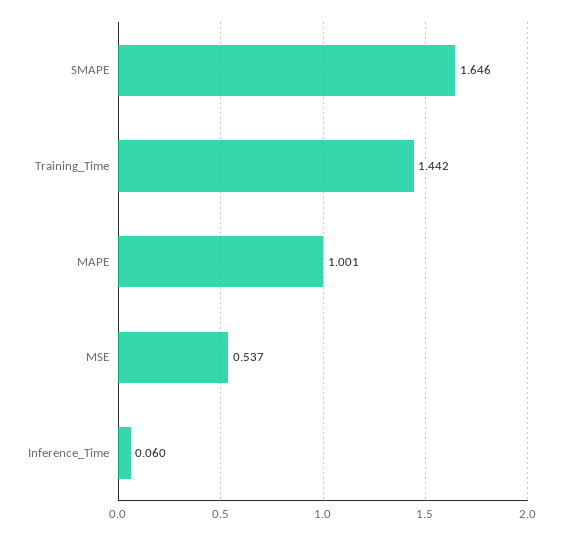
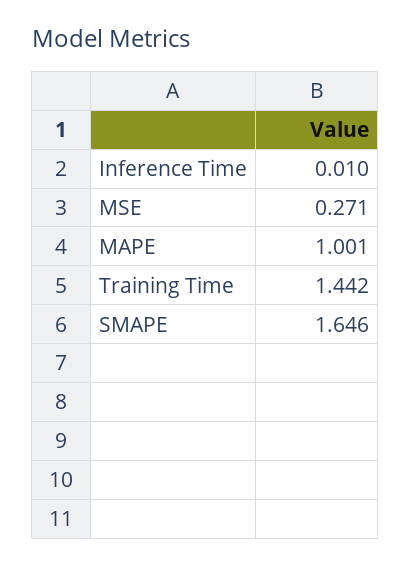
  {
    "SMAPE": 1.646,
    "Training_Time": 1.442,
    "MAPE": 1.001,
-   "MSE": 0.537,
+   "MSE": 0.271,
-   "Inference_Time": 0.06
+   "Inference_Time": 0.01
  }

